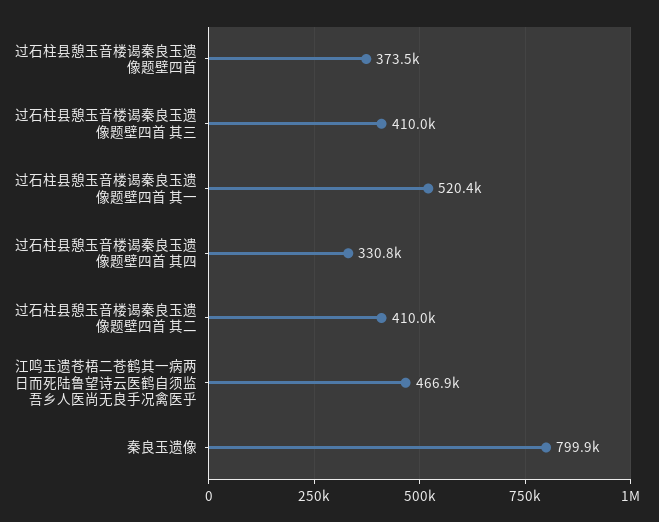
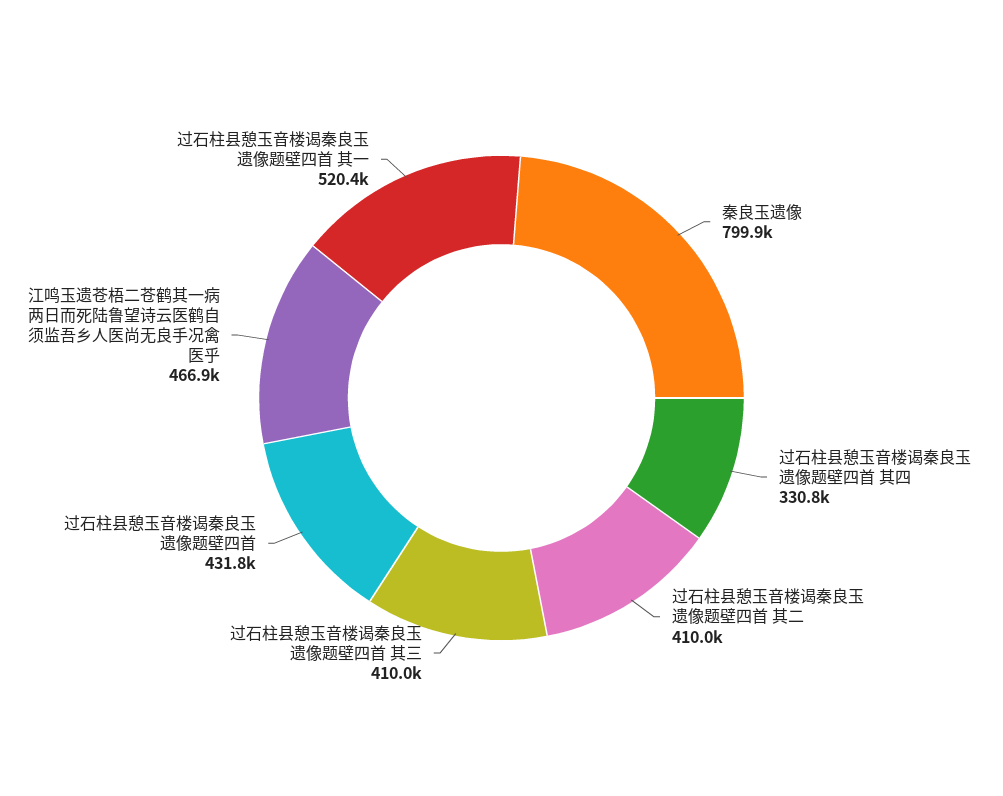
  {
-   "过石柱县憩玉音楼谒秦良玉遗像题壁四首": 373500,
+   "过石柱县憩玉音楼谒秦良玉遗像题壁四首": 431800,
    "过石柱县憩玉音楼谒秦良玉遗像题壁四首 其三": 410000,
    "过石柱县憩玉音楼谒秦良玉遗像题壁四首 其一": 520400,
    "过石柱县憩玉音楼谒秦良玉遗像题壁四首 其四": 330800,
    "过石柱县憩玉音楼谒秦良玉遗像题壁四首 其二": 410000,
    "江鸣玉遗苍梧二苍鹤其一病两日而死陆鲁望诗云医鹤自须监吾乡人医尚无良手况禽医乎": 466900,
    "秦良玉遗像": 799900
  }

